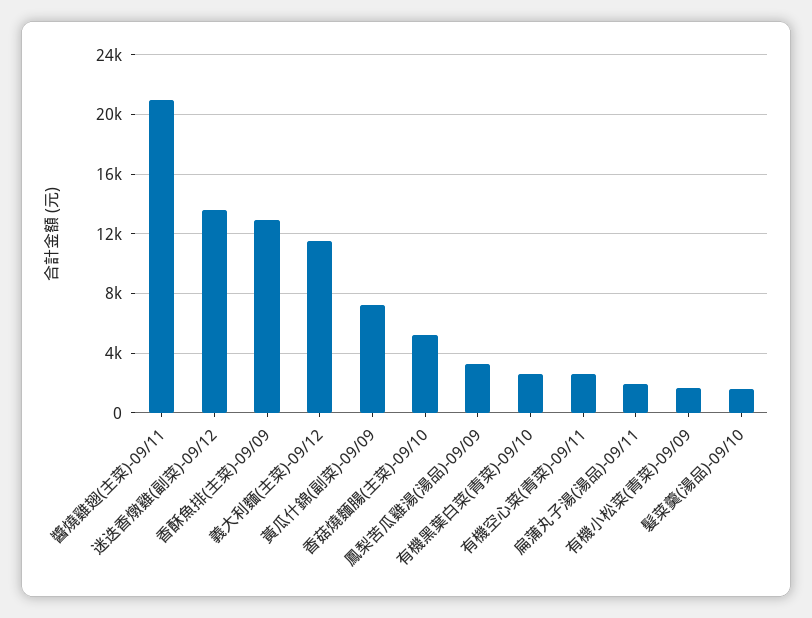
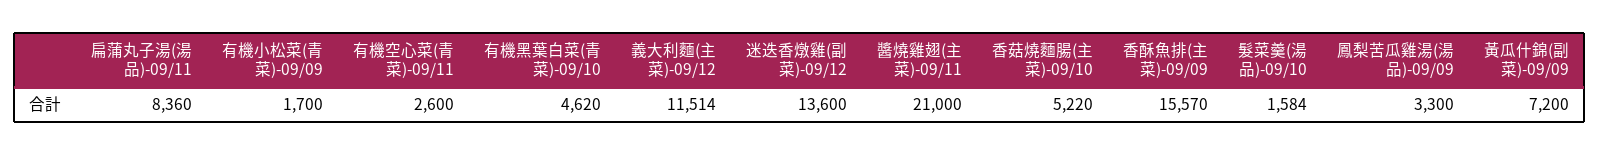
  {
    "醬燒雞翅(主菜)-09/11": 21000,
    "迷迭香燉雞(副菜)-09/12": 13600,
-   "香酥魚排(主菜)-09/09": 13000,
+   "香酥魚排(主菜)-09/09": 15570,
    "義大利麵(主菜)-09/12": 11514,
    "黃瓜什錦(副菜)-09/09": 7200,
    "香菇燒麵腸(主菜)-09/10": 5220,
    "鳳梨苦瓜雞湯(湯品)-09/09": 3300,
-   "有機黑葉白菜(青菜)-09/10": 2500,
+   "有機黑葉白菜(青菜)-09/10": 4620,
    "有機空心菜(青菜)-09/11": 2600,
-   "扁蒲丸子湯(湯品)-09/11": 2000,
+   "扁蒲丸子湯(湯品)-09/11": 8360,
    "有機小松菜(青菜)-09/09": 1700,
    "髮菜羹(湯品)-09/10": 1584
  }

